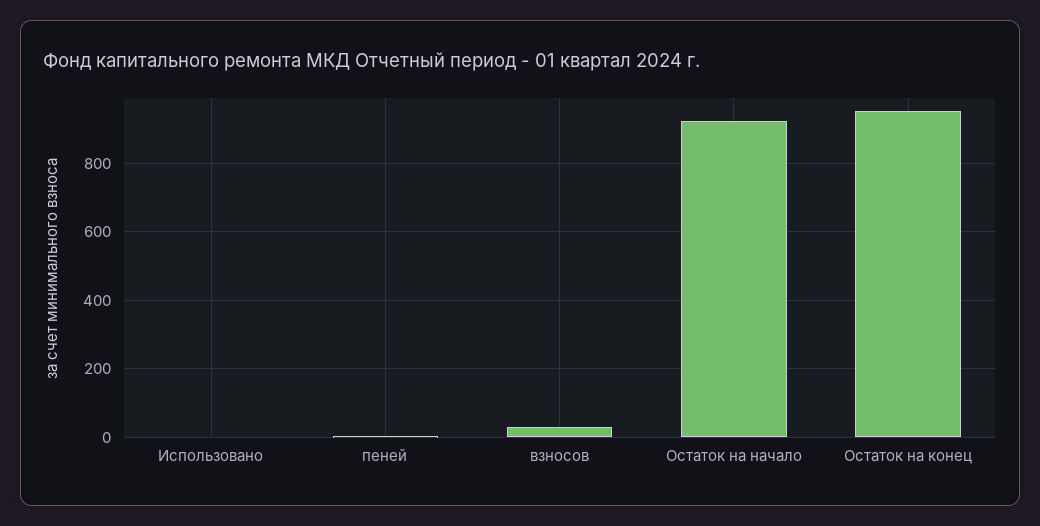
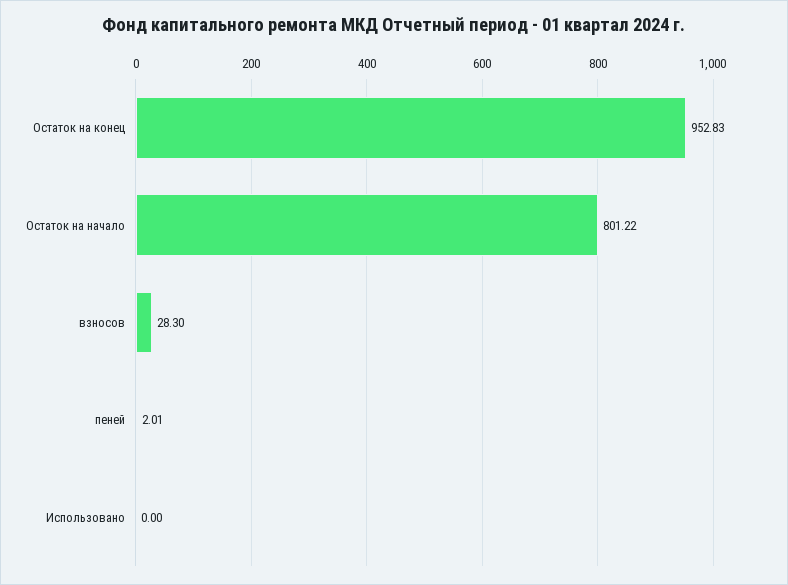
  {
    "Использовано": 0,
    "пеней": 2.01,
    "взносов": 28.3,
-   "Остаток на начало": 920,
+   "Остаток на начало": 801.22,
    "Остаток на конец": 952.83
  }

